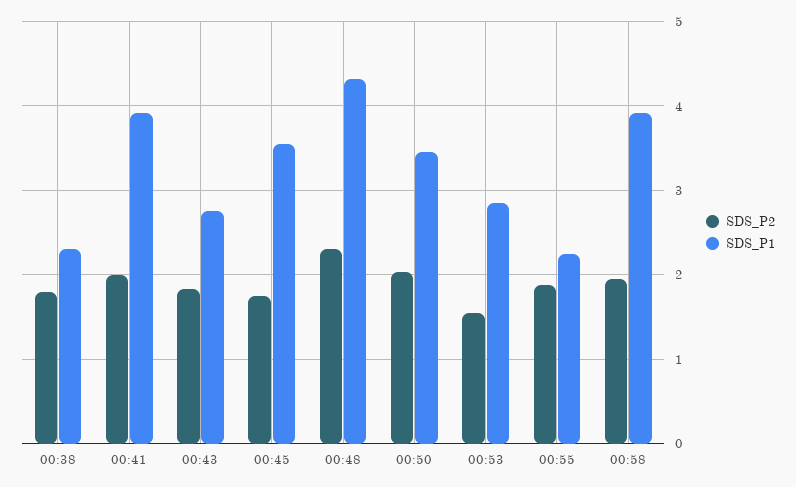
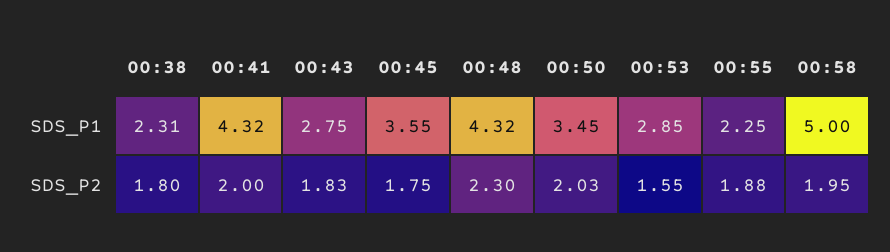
  {
    "SDS_P2": {
      "00:38": 1.8,
      "00:41": 2,
      "00:43": 1.83,
      "00:45": 1.75,
      "00:48": 2.3,
      "00:50": 2.03,
      "00:53": 1.55,
      "00:55": 1.88,
      "00:58": 1.95
    },
    "SDS_P1": {
      "00:38": 2.31,
-     "00:41": 3.9,
+     "00:41": 4.32,
      "00:43": 2.75,
      "00:45": 3.55,
      "00:48": 4.32,
      "00:50": 3.45,
      "00:53": 2.85,
      "00:55": 2.25,
-     "00:58": 3.9
+     "00:58": 5
    }
  }

